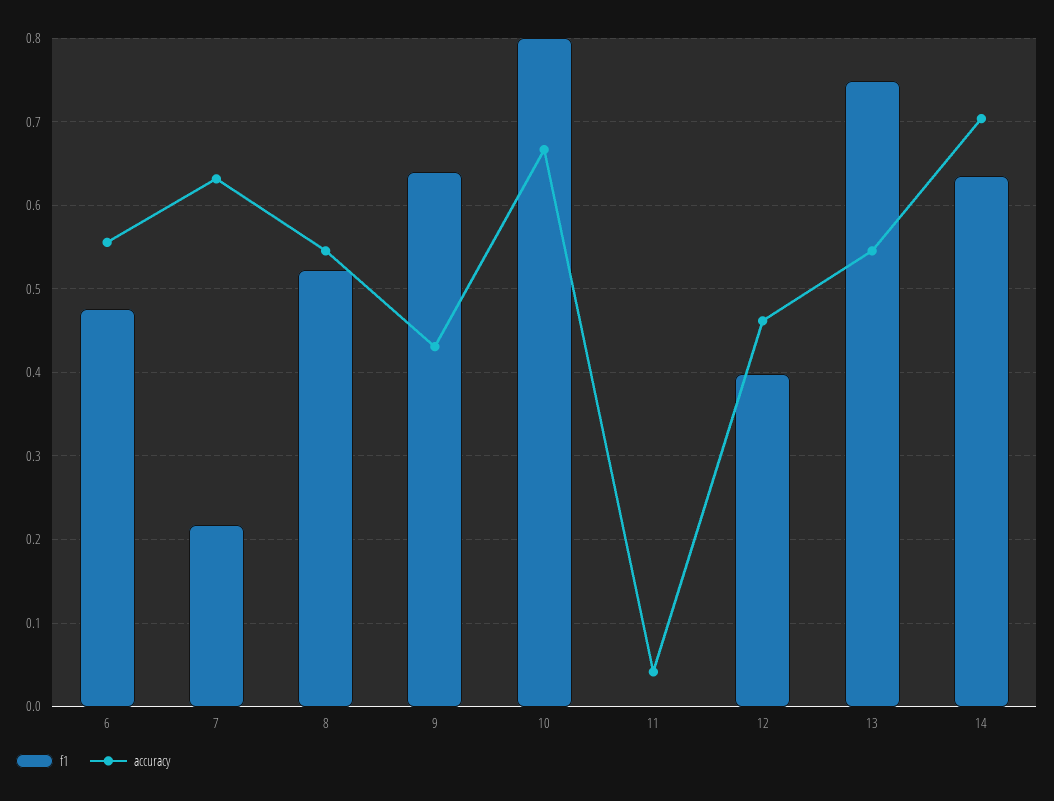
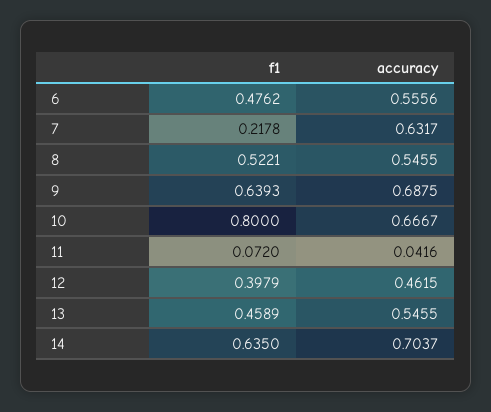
  {
    "f1": {
      "6": 0.4762,
      "7": 0.2178,
      "8": 0.5221,
      "9": 0.6393,
      "10": 0.8,
-     "11": 0,
+     "11": 0.072,
      "12": 0.3979,
-     "13": 0.75,
+     "13": 0.4589,
      "14": 0.635
    },
    "accuracy": {
      "6": 0.5556,
      "7": 0.6317,
      "8": 0.5455,
-     "9": 0.43,
+     "9": 0.6875,
      "10": 0.6667,
      "11": 0.0416,
      "12": 0.4615,
      "13": 0.5455,
      "14": 0.7037
    }
  }

